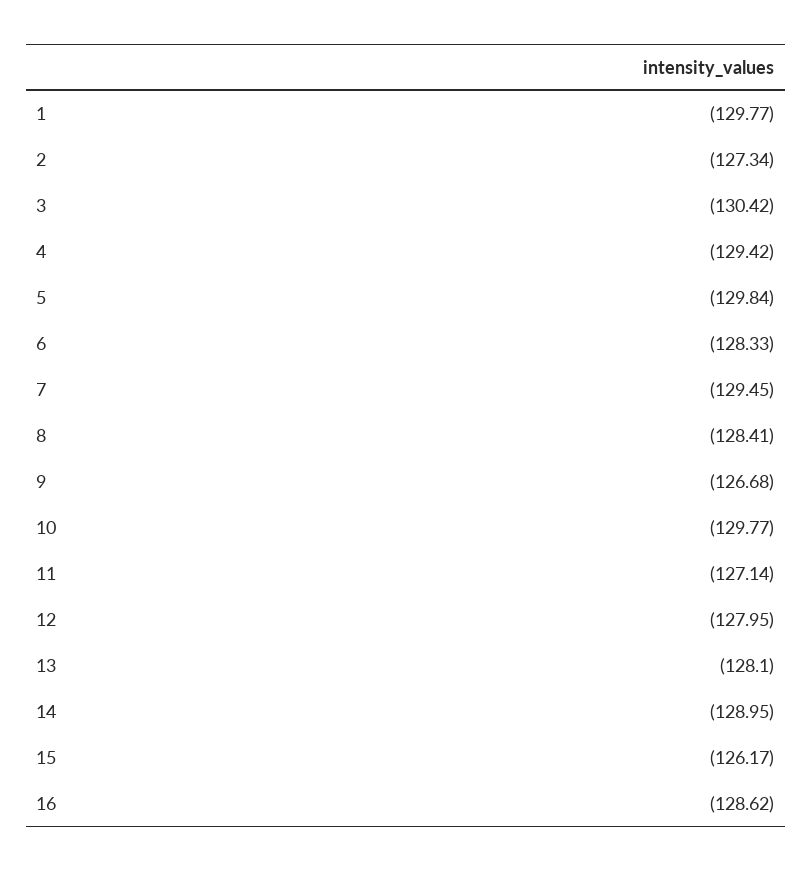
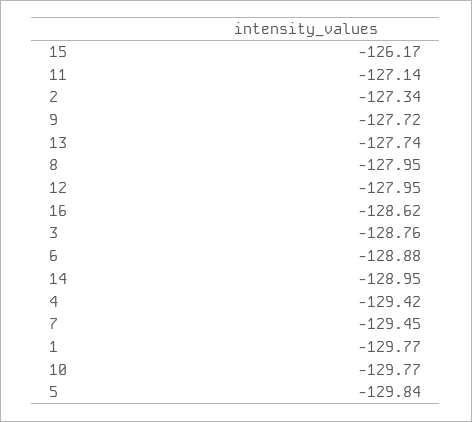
  {
    "1": -129.77,
    "2": -127.34,
-   "3": -130.42,
+   "3": -128.76,
    "4": -129.42,
    "5": -129.84,
-   "6": -128.33,
+   "6": -128.88,
    "7": -129.45,
-   "8": -128.41,
+   "8": -127.95,
-   "9": -126.68,
+   "9": -127.72,
    "10": -129.77,
    "11": -127.14,
    "12": -127.95,
-   "13": -128.1,
+   "13": -127.74,
    "14": -128.95,
    "15": -126.17,
    "16": -128.62
  }

